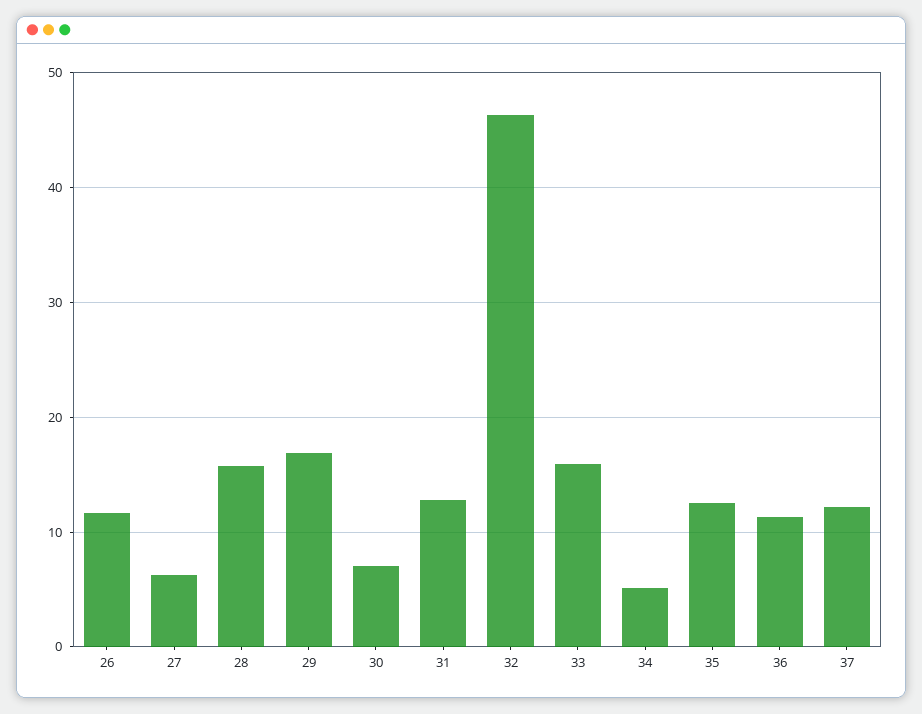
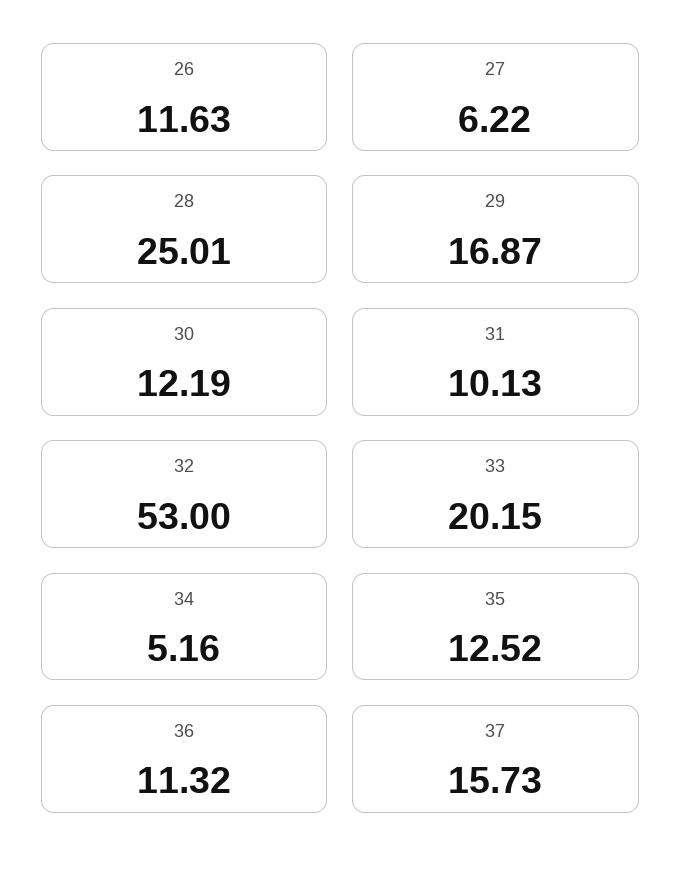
  {
    "26": 11.63,
    "27": 6.22,
-   "28": 16,
+   "28": 25.01,
    "29": 16.87,
-   "30": 7,
+   "30": 12.19,
-   "31": 13,
+   "31": 10.13,
-   "32": 46,
+   "32": 53,
-   "33": 16,
+   "33": 20.15,
    "34": 5.16,
    "35": 12.52,
    "36": 11.32,
-   "37": 12
+   "37": 15.73
  }

